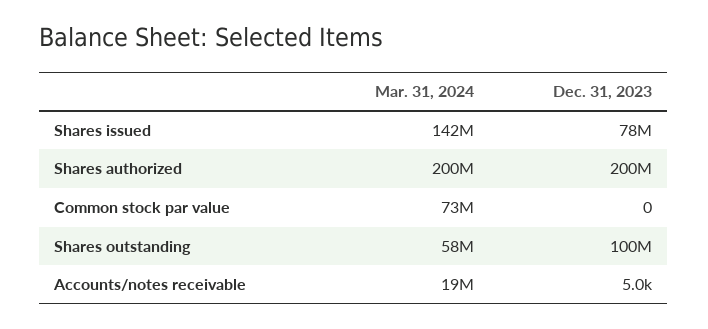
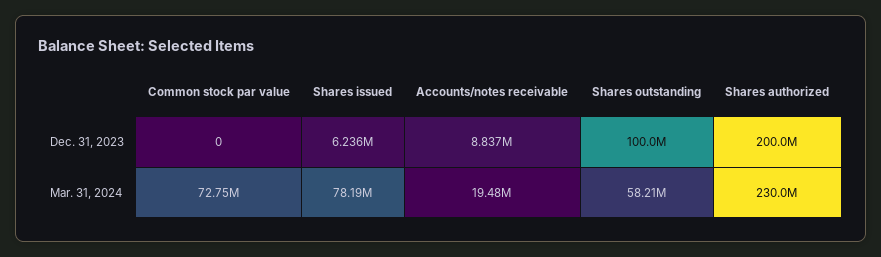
  {
    "Mar. 31, 2024": {
-     "Shares issued": 142000000,
+     "Shares issued": 78190000,
-     "Shares authorized": 200000000,
+     "Shares authorized": 230000000,
      "Common stock par value": 72750000,
      "Shares outstanding": 58210000,
      "Accounts/notes receivable": 19480000
    },
    "Dec. 31, 2023": {
-     "Shares issued": 78000000,
+     "Shares issued": 6236000,
      "Shares authorized": 200000000,
      "Common stock par value": 0,
      "Shares outstanding": 100000000,
-     "Accounts/notes receivable": 5000
+     "Accounts/notes receivable": 8837000
    }
  }

